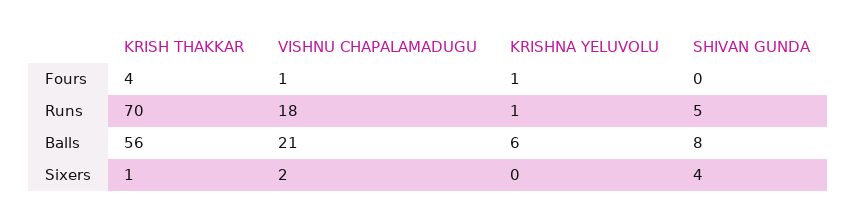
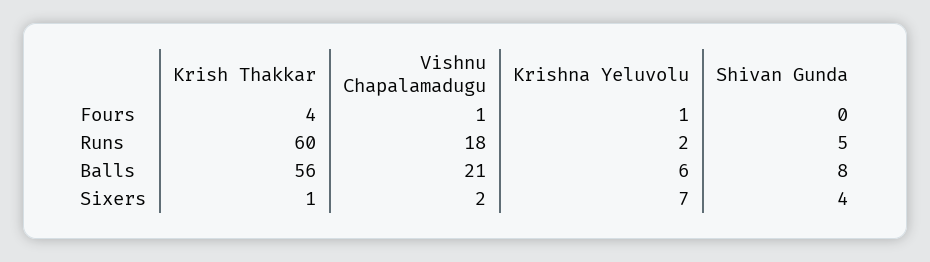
  {
    "KRISH THAKKAR": {
      "Fours": 4,
-     "Runs": 70,
+     "Runs": 60,
      "Balls": 56,
      "Sixers": 1
    },
    "VISHNU CHAPALAMADUGU": {
      "Fours": 1,
      "Runs": 18,
      "Balls": 21,
      "Sixers": 2
    },
    "KRISHNA YELUVOLU": {
      "Fours": 1,
-     "Runs": 1,
+     "Runs": 2,
      "Balls": 6,
-     "Sixers": 0
+     "Sixers": 7
    },
    "SHIVAN GUNDA": {
      "Fours": 0,
      "Runs": 5,
      "Balls": 8,
      "Sixers": 4
    }
  }

